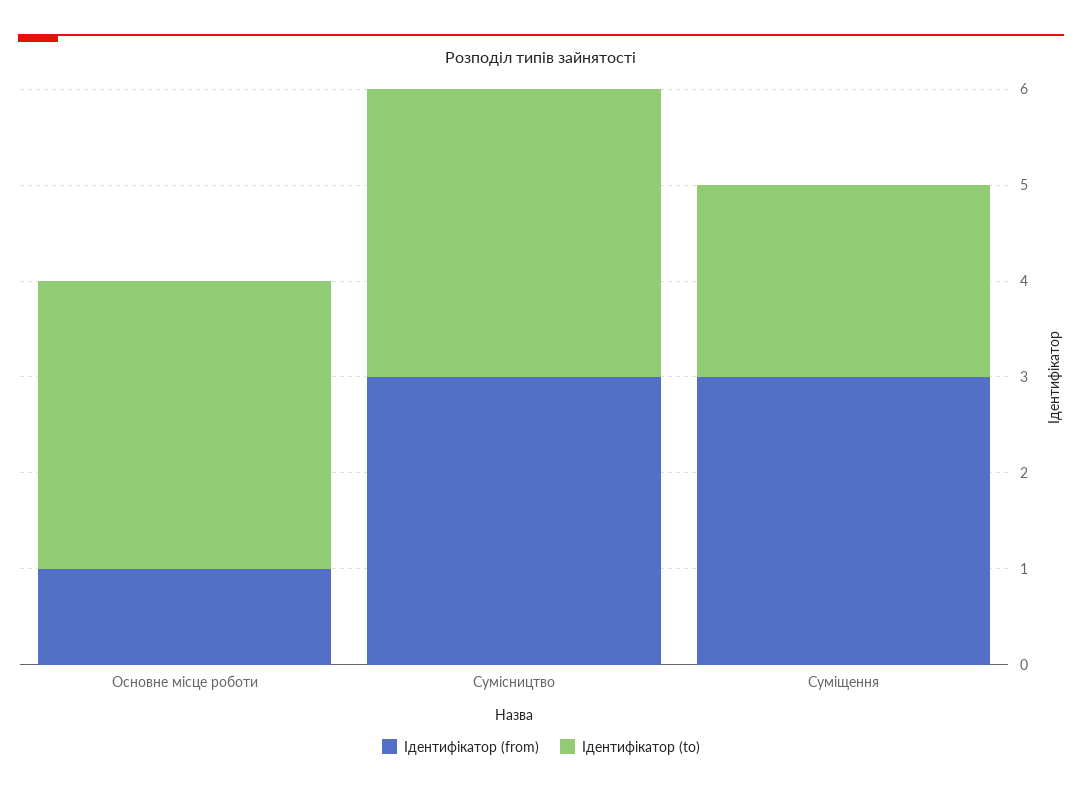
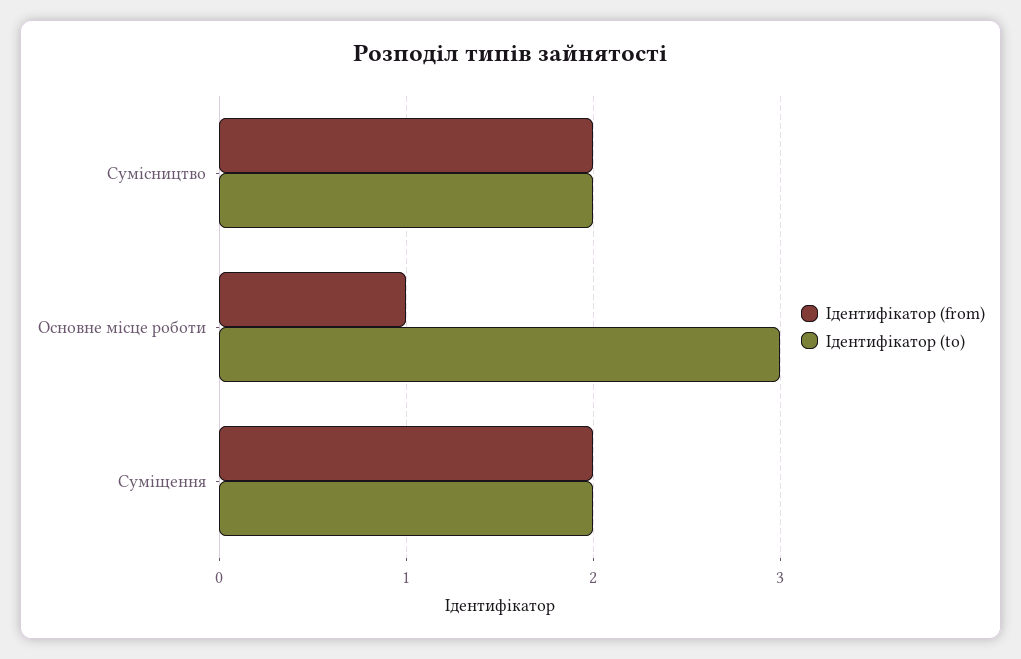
  {
    "Ідентифікатор (from)": {
      "Основне місце роботи": 1,
-     "Сумісництво": 3,
+     "Сумісництво": 2,
-     "Суміщення": 3
+     "Суміщення": 2
    },
    "Ідентифікатор (to)": {
      "Основне місце роботи": 3,
-     "Сумісництво": 3,
+     "Сумісництво": 2,
      "Суміщення": 2
    }
  }

